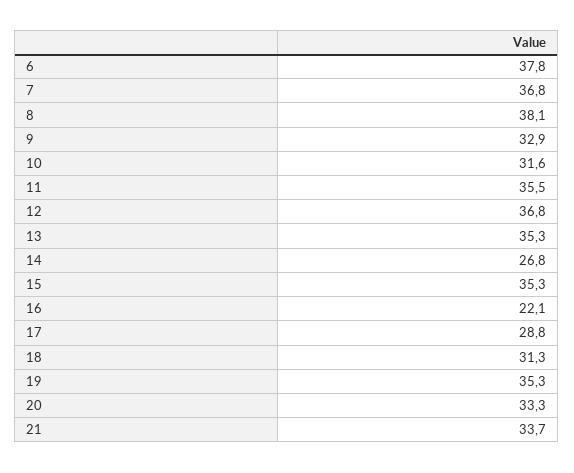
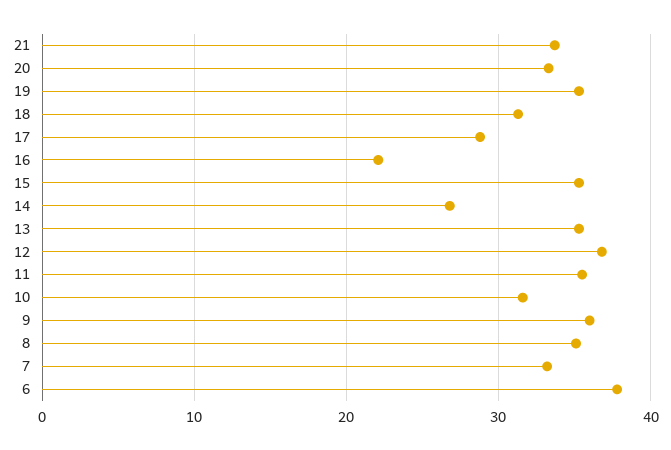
  {
    "6": 37.8,
-   "7": 36.8,
+   "7": 33,
-   "8": 38.1,
+   "8": 35,
-   "9": 32.9,
+   "9": 36,
    "10": 31.6,
    "11": 35.5,
    "12": 36.8,
    "13": 35.3,
    "14": 26.8,
    "15": 35.3,
    "16": 22.1,
    "17": 28.8,
    "18": 31.3,
    "19": 35.3,
    "20": 33.3,
    "21": 33.7
  }

